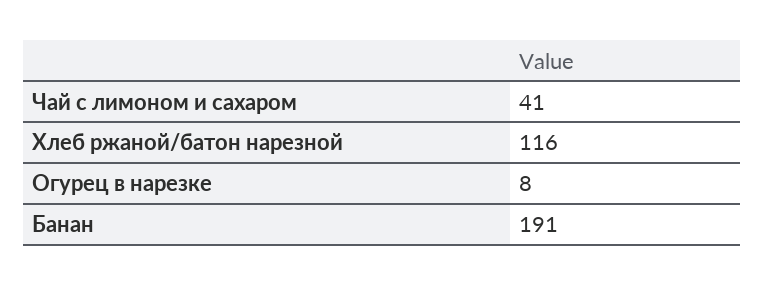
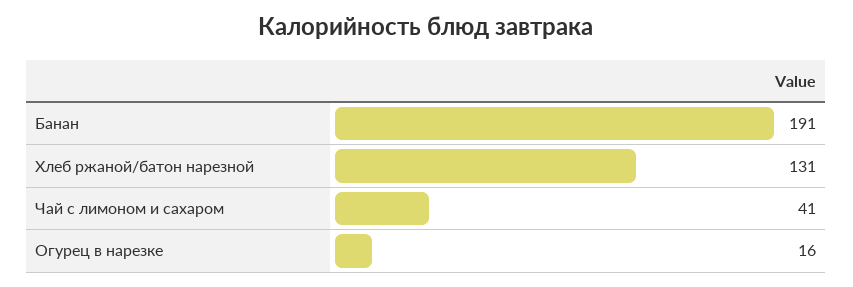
  {
    "Чай с лимоном и сахаром": 41,
-   "Хлеб ржаной/батон нарезной": 116,
+   "Хлеб ржаной/батон нарезной": 131,
-   "Огурец в нарезке": 8,
+   "Огурец в нарезке": 16,
    "Банан": 191
  }

